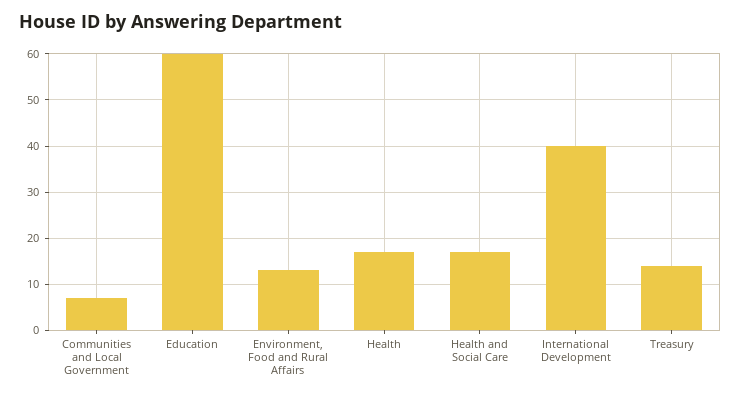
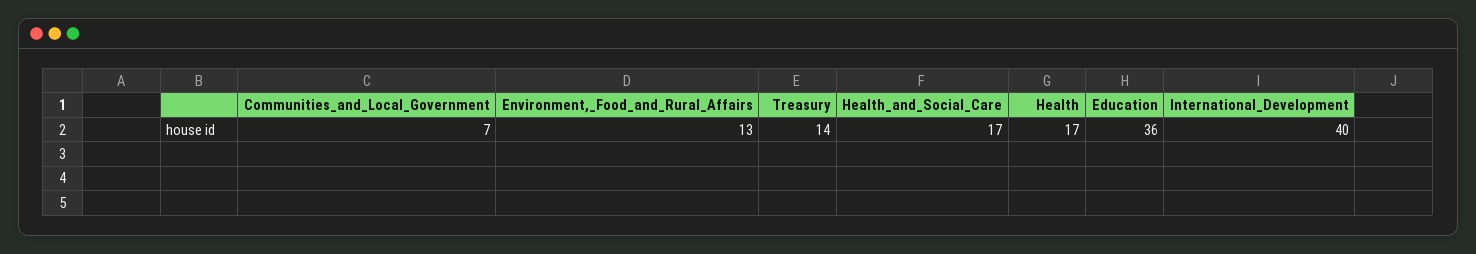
  {
    "Communities and Local Government": 7,
-   "Education": 60,
+   "Education": 36,
    "Environment, Food and Rural Affairs": 13,
    "Health": 17,
    "Health and Social Care": 17,
    "International Development": 40,
    "Treasury": 14
  }

